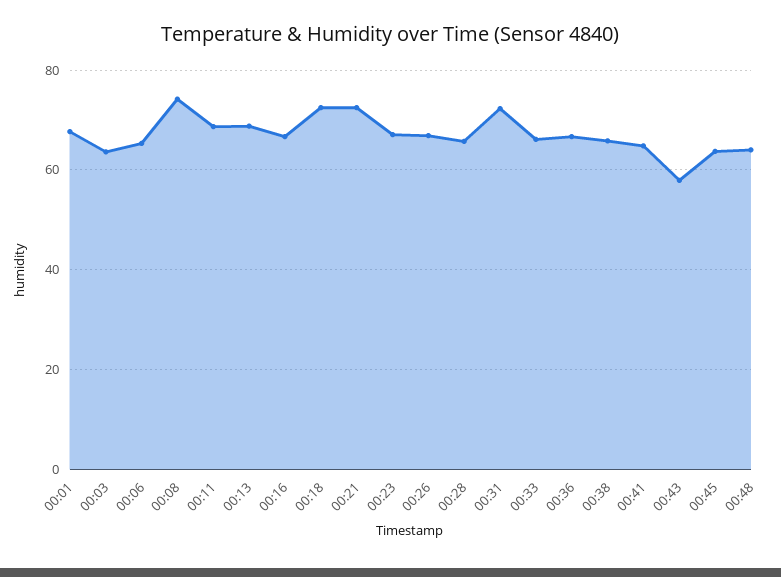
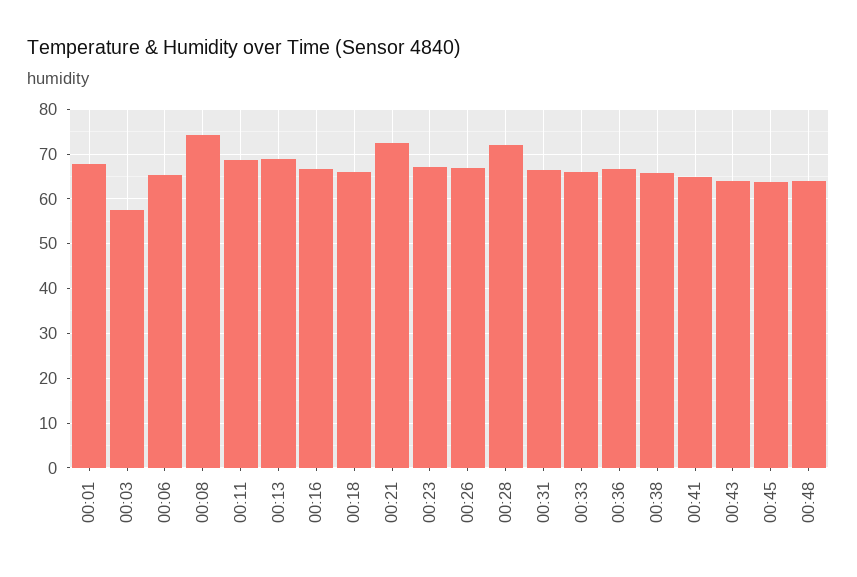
  {
    "00:01": 68,
-   "00:03": 64,
+   "00:03": 58,
    "00:06": 66,
    "00:08": 74,
    "00:11": 68,
    "00:13": 68,
    "00:16": 66,
-   "00:18": 72,
+   "00:18": 66,
    "00:21": 72,
    "00:23": 68,
    "00:26": 66,
-   "00:28": 66,
+   "00:28": 72,
-   "00:31": 72,
+   "00:31": 66,
    "00:33": 66,
    "00:36": 66,
    "00:38": 66,
    "00:41": 64,
-   "00:43": 58,
+   "00:43": 64,
    "00:45": 64,
    "00:48": 64
  }

